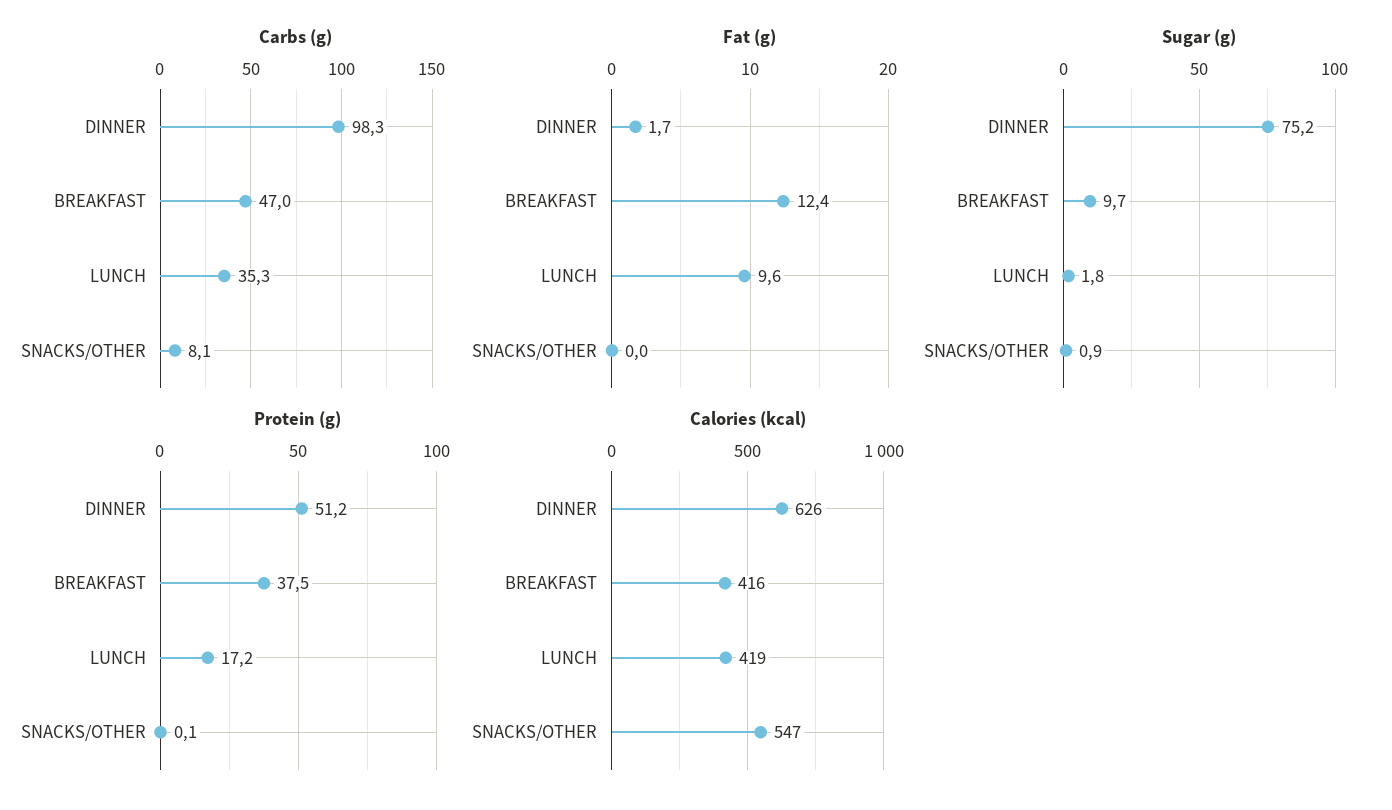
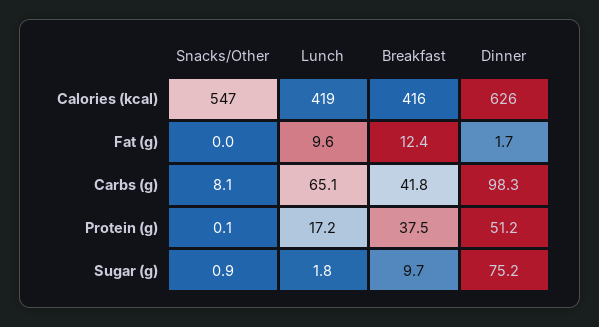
  {
    "Carbs (g)": {
      "DINNER": 98.3,
-     "BREAKFAST": 47,
+     "BREAKFAST": 41.8,
-     "LUNCH": 35.3,
+     "LUNCH": 65.1,
      "SNACKS/OTHER": 8.1
    },
    "Fat (g)": {
      "DINNER": 1.7,
      "BREAKFAST": 12.4,
      "LUNCH": 9.6,
      "SNACKS/OTHER": 0
    },
    "Sugar (g)": {
      "DINNER": 75.2,
      "BREAKFAST": 9.7,
      "LUNCH": 1.8,
      "SNACKS/OTHER": 0.9
    },
    "Protein (g)": {
      "DINNER": 51.2,
      "BREAKFAST": 37.5,
      "LUNCH": 17.2,
      "SNACKS/OTHER": 0.1
    },
    "Calories (kcal)": {
      "DINNER": 626,
      "BREAKFAST": 416,
      "LUNCH": 419,
      "SNACKS/OTHER": 547
    }
  }

